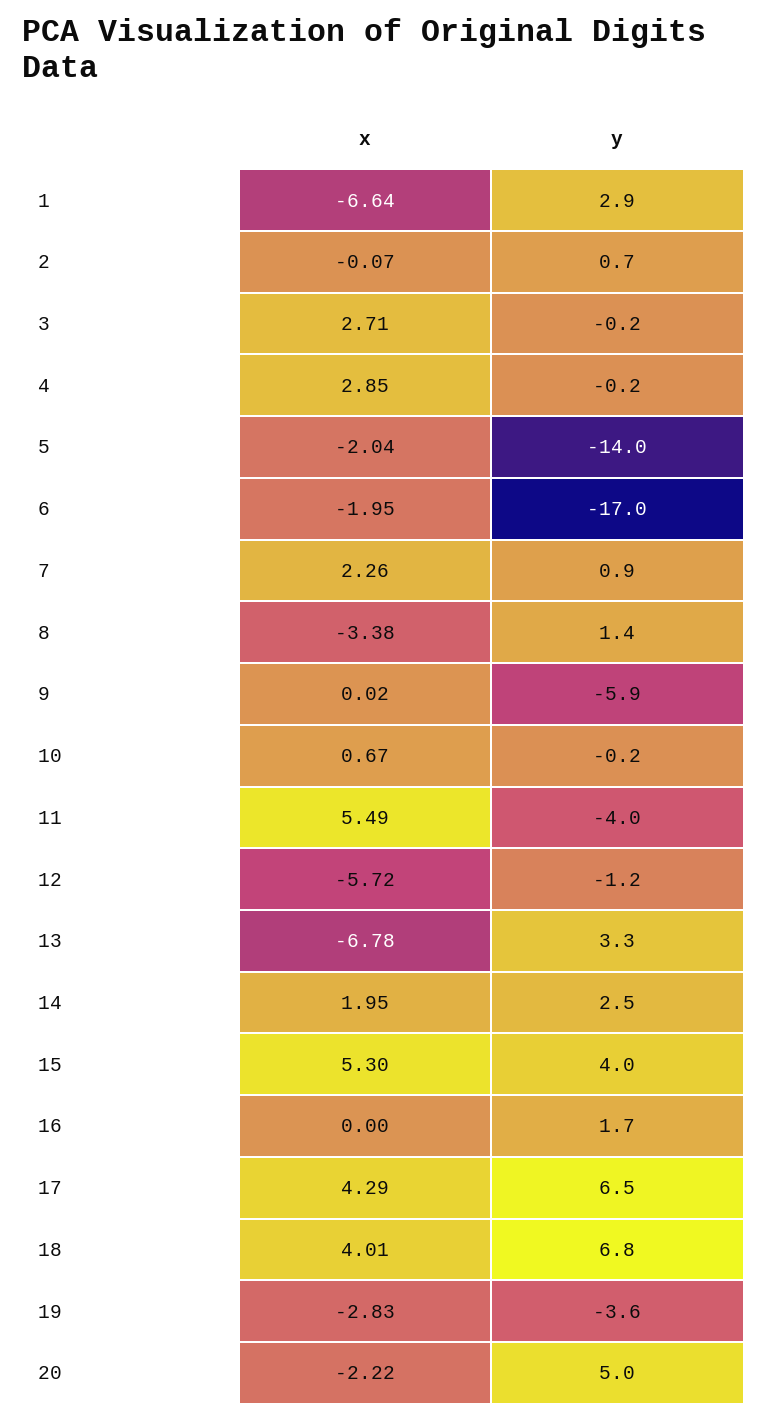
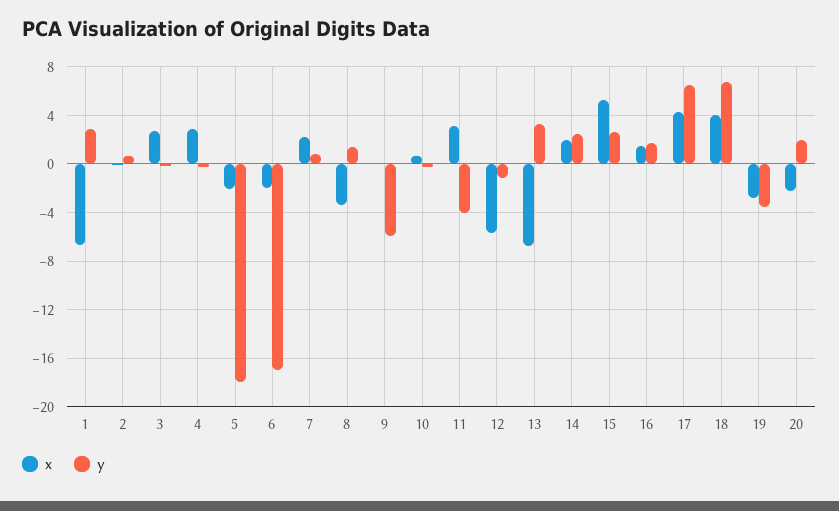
  {
    "x": {
      "1": -6.64,
      "2": -0.07,
      "3": 2.71,
      "4": 2.85,
      "5": -2.04,
      "6": -1.95,
      "7": 2.26,
      "8": -3.38,
      "9": 0.02,
      "10": 0.67,
-     "11": 5.49,
+     "11": 3,
      "12": -5.72,
      "13": -6.78,
      "14": 1.95,
      "15": 5.3,
-     "16": 0,
+     "16": 1.5,
      "17": 4.29,
      "18": 4.01,
      "19": -2.83,
      "20": -2.22
    },
    "y": {
      "1": 2.9,
      "2": 0.7,
      "3": -0.2,
      "4": -0.2,
-     "5": -14,
+     "5": -18,
      "6": -17,
      "7": 0.9,
      "8": 1.4,
      "9": -5.9,
      "10": -0.2,
      "11": -4,
      "12": -1.2,
      "13": 3.3,
      "14": 2.5,
-     "15": 4,
+     "15": 2.5,
      "16": 1.7,
      "17": 6.5,
      "18": 6.8,
      "19": -3.6,
-     "20": 5
+     "20": 2
    }
  }

